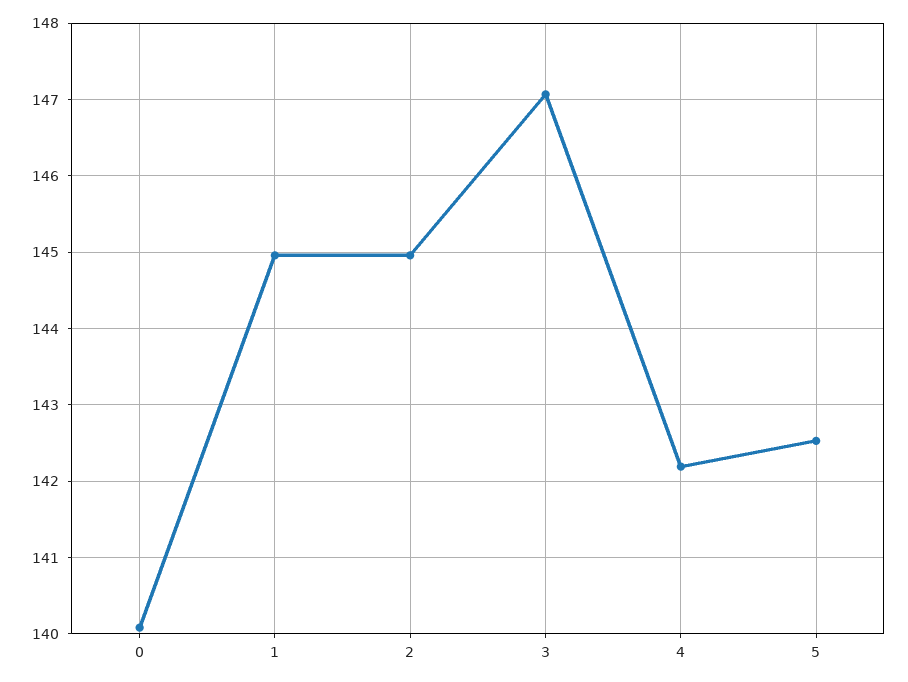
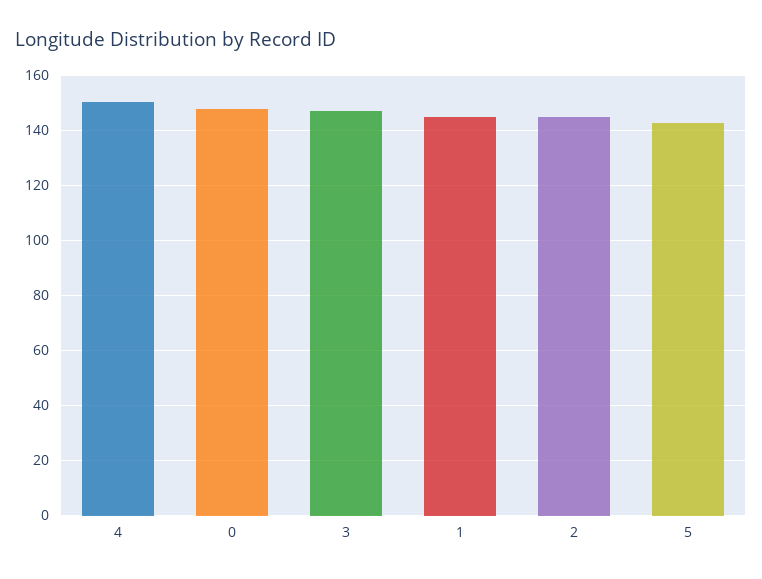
  {
-   "0": 140.1,
+   "0": 147.5,
    "1": 145,
    "2": 145,
    "3": 147.1,
-   "4": 142.2,
+   "4": 150,
    "5": 142.5
  }

